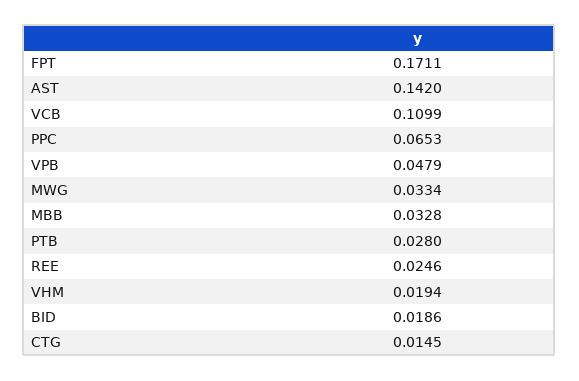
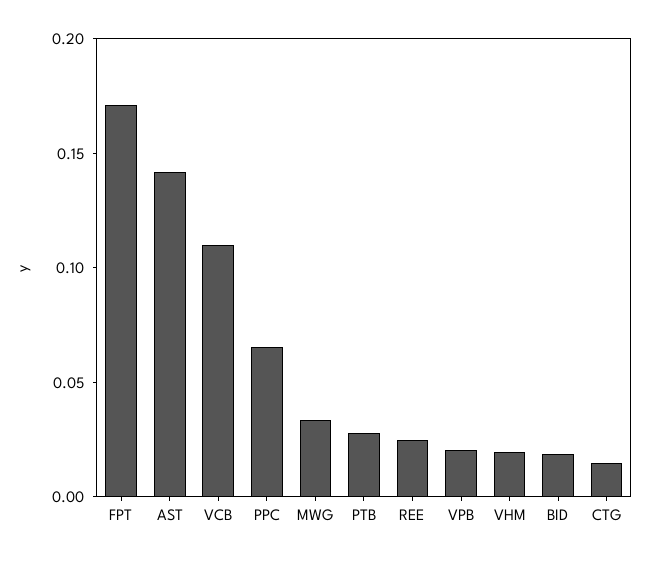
  {
    "FPT": 0.1711,
    "AST": 0.142,
    "VCB": 0.1099,
    "PPC": 0.0653,
-   "VPB": 0.0479,
+   "VPB": 0.02,
    "MWG": 0.0334,
-   "MBB": 0.0328,
    "PTB": 0.028,
    "REE": 0.0246,
    "VHM": 0.0194,
    "BID": 0.0186,
    "CTG": 0.0145
  }

